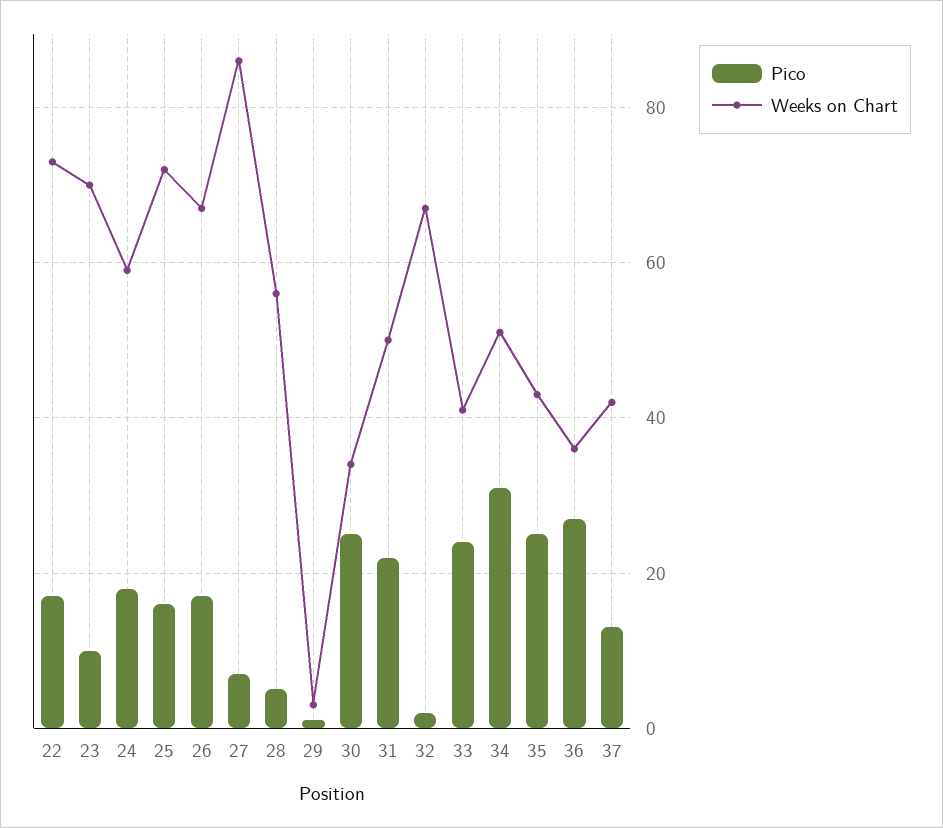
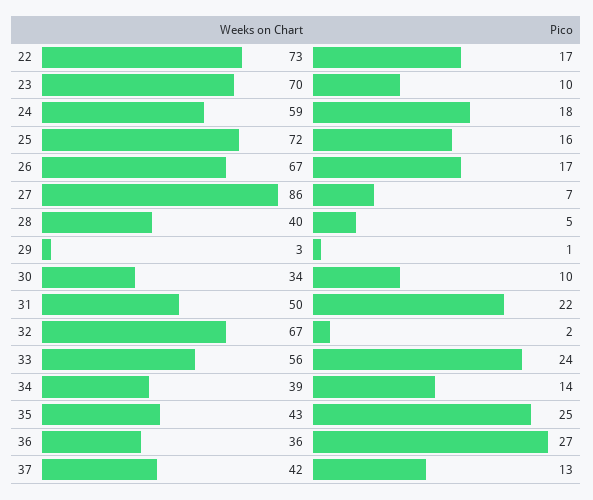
  {
    "Pico": {
      "22": 17,
      "23": 10,
      "24": 18,
      "25": 16,
      "26": 17,
      "27": 7,
      "28": 5,
      "29": 1,
-     "30": 25,
+     "30": 10,
      "31": 22,
      "32": 2,
      "33": 24,
-     "34": 30,
+     "34": 14,
      "35": 25,
      "36": 27,
      "37": 13
    },
    "Weeks on Chart": {
      "22": 73,
      "23": 70,
      "24": 59,
      "25": 72,
      "26": 67,
      "27": 86,
-     "28": 55,
+     "28": 40,
      "29": 3,
      "30": 34,
      "31": 50,
      "32": 67,
-     "33": 40,
+     "33": 56,
-     "34": 50,
+     "34": 39,
      "35": 43,
      "36": 36,
      "37": 42
    }
  }

